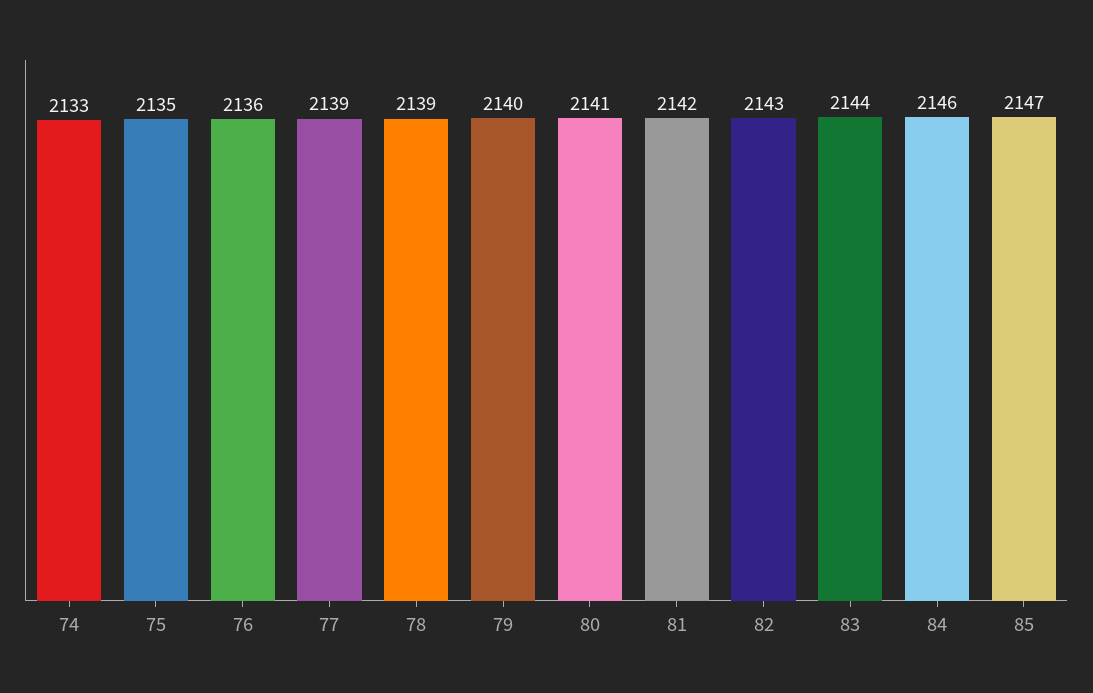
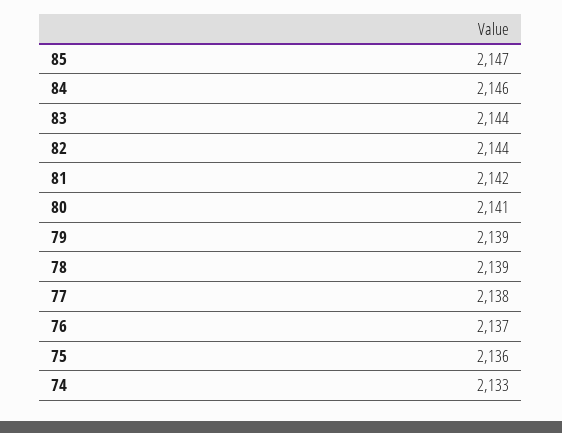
  {
    "74": 2133,
-   "75": 2135,
+   "75": 2136,
-   "76": 2136,
+   "76": 2137,
-   "77": 2139,
+   "77": 2138,
    "78": 2139,
-   "79": 2140,
+   "79": 2139,
    "80": 2141,
    "81": 2142,
-   "82": 2143,
+   "82": 2144,
    "83": 2144,
    "84": 2146,
    "85": 2147
  }

